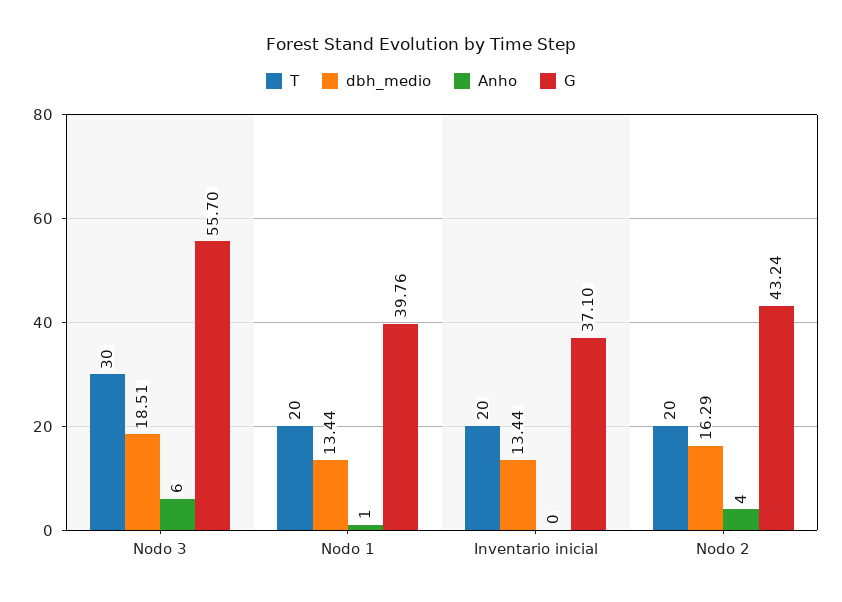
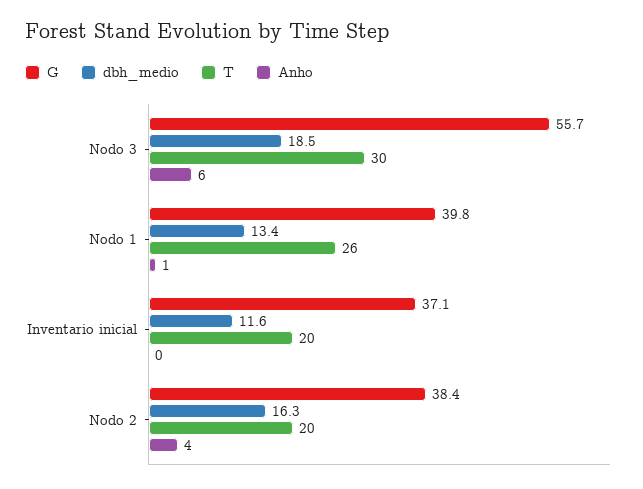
  {
    "T": {
      "Nodo 3": 30,
-     "Nodo 1": 20,
+     "Nodo 1": 26,
      "Inventario inicial": 20,
      "Nodo 2": 20
    },
    "dbh_medio": {
      "Nodo 3": 18.51,
      "Nodo 1": 13.44,
-     "Inventario inicial": 13.44,
+     "Inventario inicial": 11.6,
      "Nodo 2": 16.29
    },
    "Anho": {
      "Nodo 3": 6,
      "Nodo 1": 1,
      "Inventario inicial": 0,
      "Nodo 2": 4
    },
    "G": {
      "Nodo 3": 55.7,
      "Nodo 1": 39.76,
      "Inventario inicial": 37.1,
-     "Nodo 2": 43.24
+     "Nodo 2": 38.4
    }
  }

